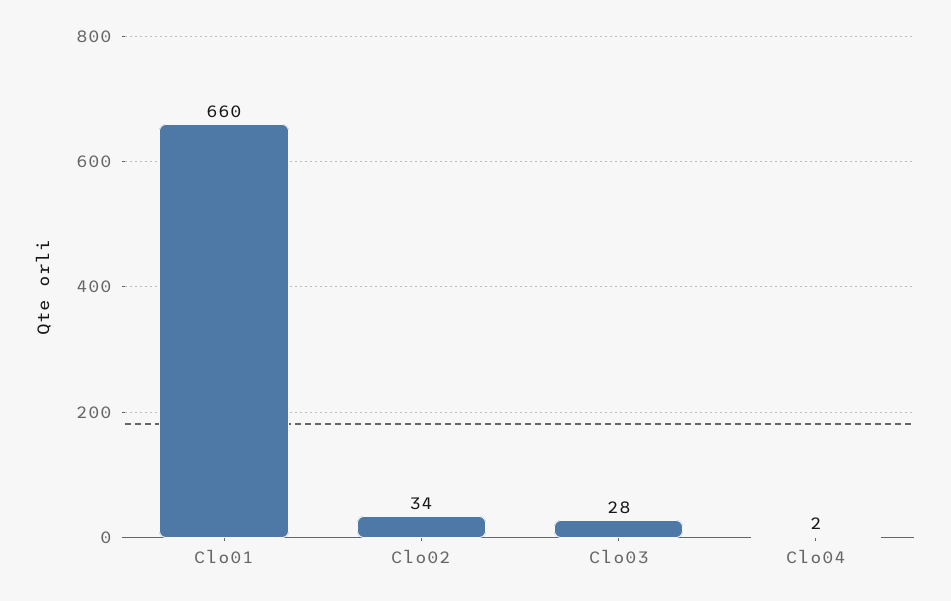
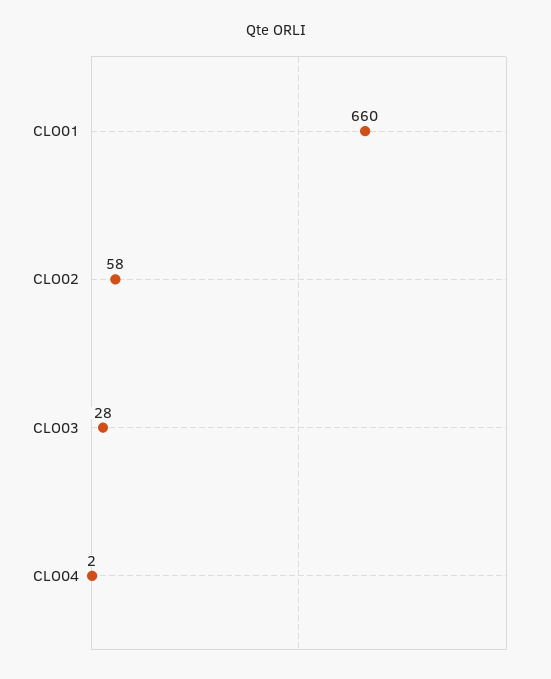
  {
    "Clo01": 660,
-   "Clo02": 34,
+   "Clo02": 58,
    "Clo03": 28,
    "Clo04": 2
  }

